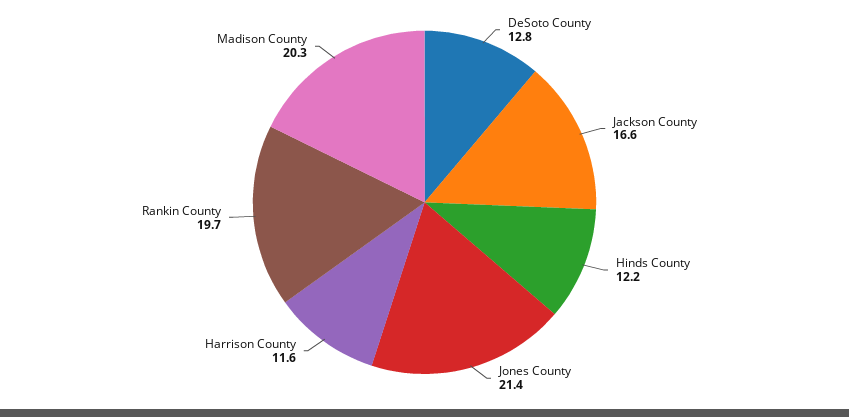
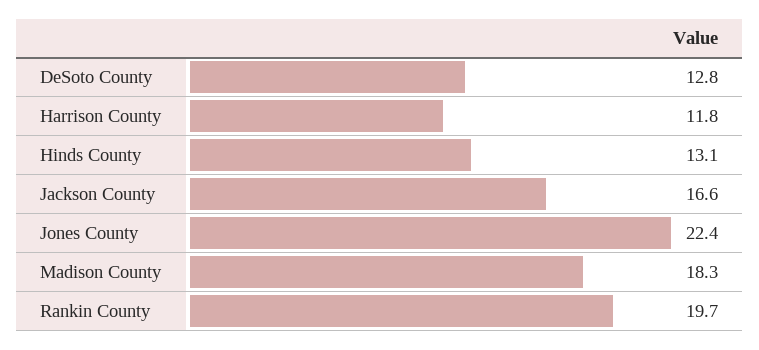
  {
    "DeSoto County": 12.8,
    "Jackson County": 16.6,
-   "Hinds County": 12.2,
+   "Hinds County": 13.1,
-   "Jones County": 21.4,
+   "Jones County": 22.4,
-   "Harrison County": 11.6,
+   "Harrison County": 11.8,
    "Rankin County": 19.7,
-   "Madison County": 20.3
+   "Madison County": 18.3
  }

